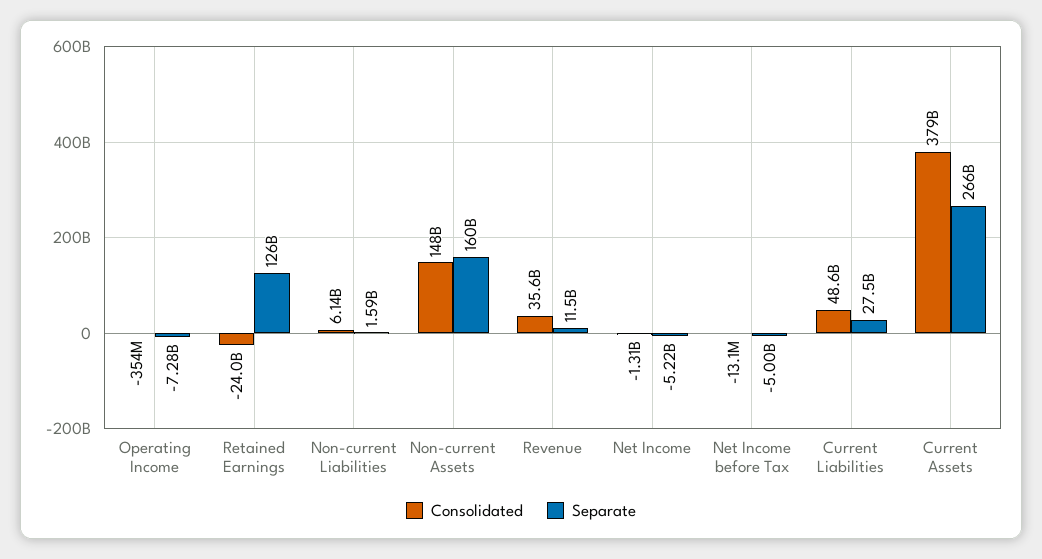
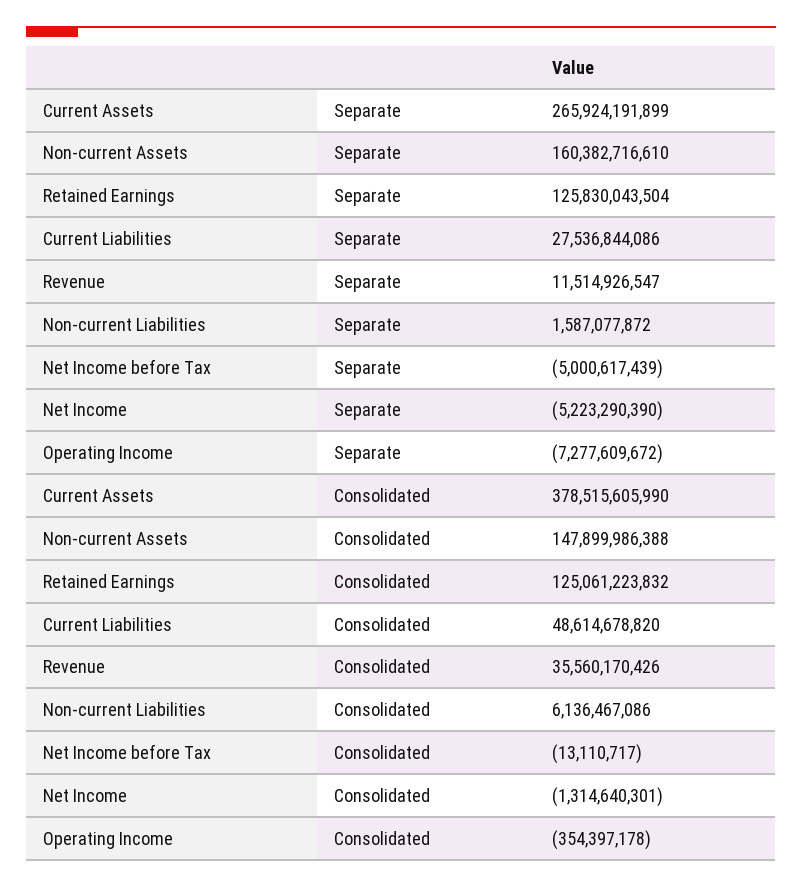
  {
    "Consolidated": {
      "Operating Income": -354397178,
-     "Retained Earnings": -24000000000,
+     "Retained Earnings": 125061223832,
      "Non-current Liabilities": 6136467086,
      "Non-current Assets": 147899986388,
      "Revenue": 35560170426,
      "Net Income": -1314640301,
      "Net Income before Tax": -13110717,
      "Current Liabilities": 48614678820,
      "Current Assets": 378515605990
    },
    "Separate": {
      "Operating Income": -7277609672,
      "Retained Earnings": 125830043504,
      "Non-current Liabilities": 1587077872,
      "Non-current Assets": 160382716610,
      "Revenue": 11514926547,
      "Net Income": -5223290390,
      "Net Income before Tax": -5000617439,
      "Current Liabilities": 27536844086,
      "Current Assets": 265924191899
    }
  }

